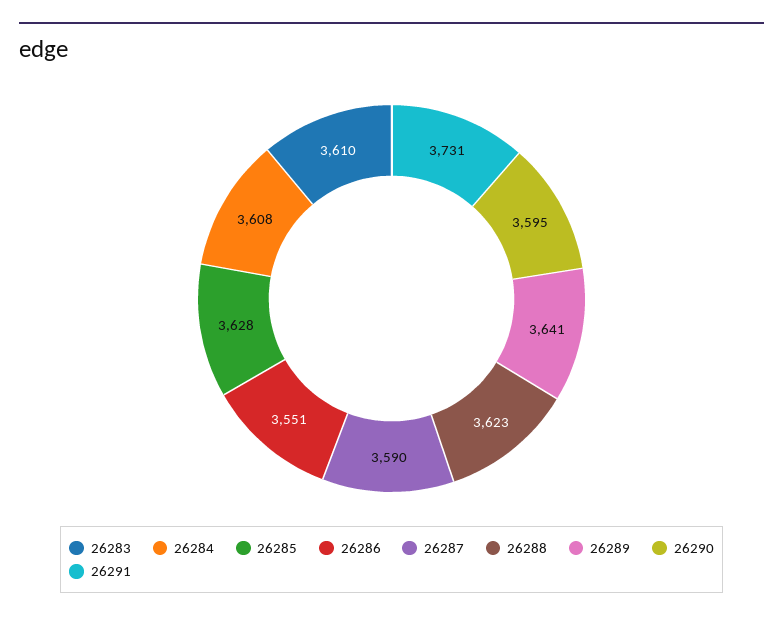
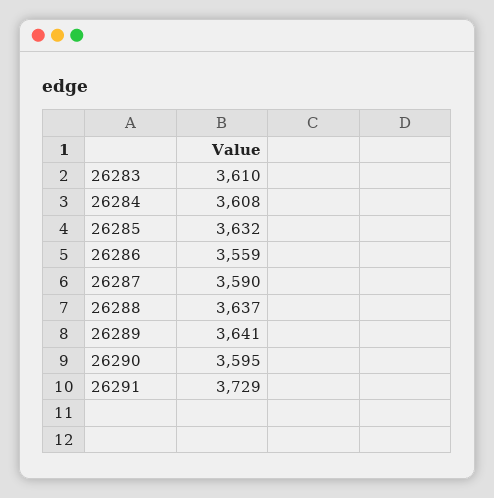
  {
    "26283": 3610,
    "26284": 3608,
-   "26285": 3628,
+   "26285": 3632,
-   "26286": 3551,
+   "26286": 3559,
    "26287": 3590,
-   "26288": 3623,
+   "26288": 3637,
    "26289": 3641,
    "26290": 3595,
-   "26291": 3731
+   "26291": 3729
  }

